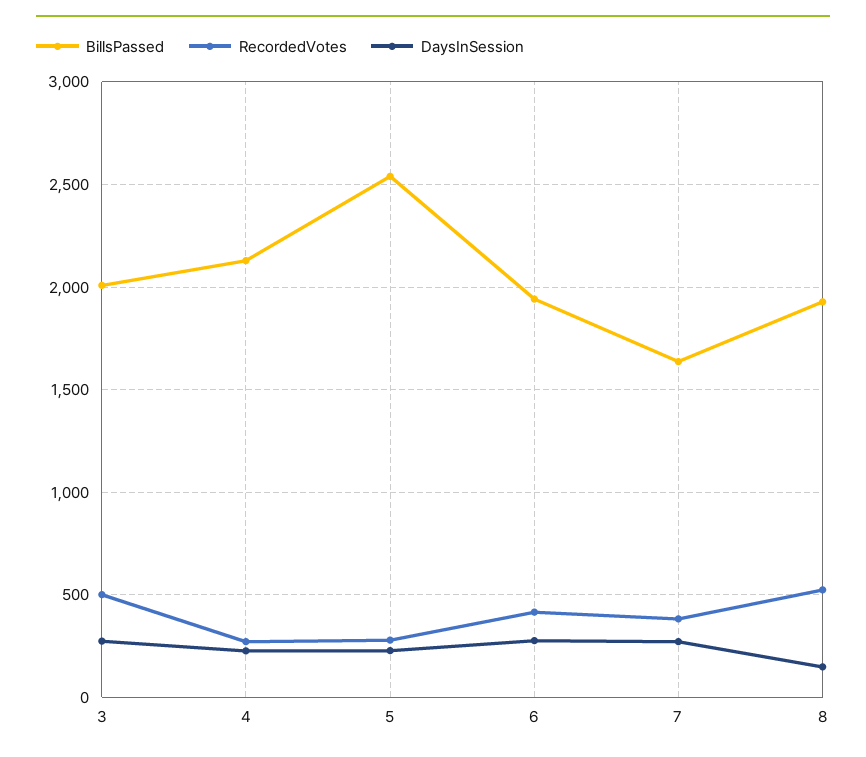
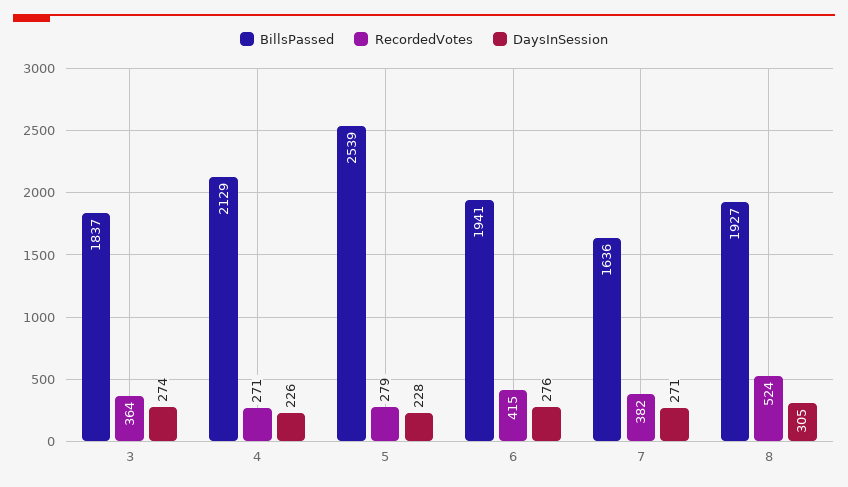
  {
    "BillsPassed": {
-     "3": 2000,
+     "3": 1837,
      "4": 2129,
      "5": 2539,
      "6": 1941,
      "7": 1636,
      "8": 1927
    },
    "RecordedVotes": {
-     "3": 500,
+     "3": 364,
      "4": 271,
      "5": 279,
      "6": 415,
      "7": 382,
      "8": 524
    },
    "DaysInSession": {
      "3": 274,
      "4": 226,
      "5": 228,
      "6": 276,
      "7": 271,
-     "8": 150
+     "8": 305
    }
  }

